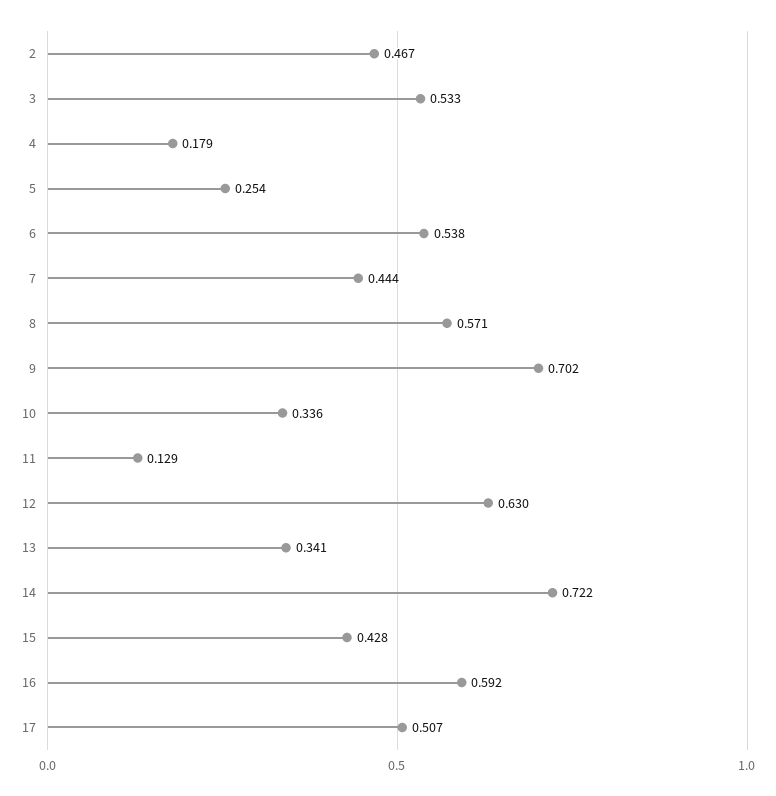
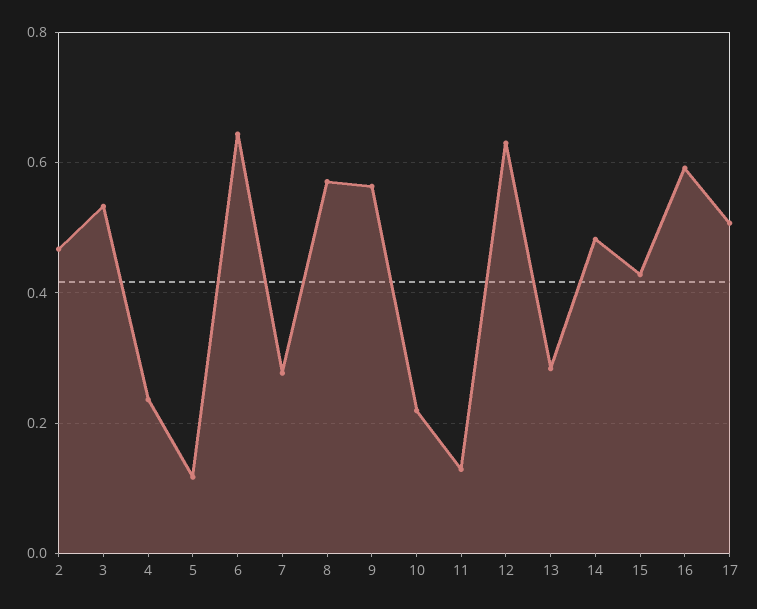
  {
    "2": 0.467,
    "3": 0.533,
-   "4": 0.179,
+   "4": 0.24,
-   "5": 0.254,
+   "5": 0.12,
-   "6": 0.538,
+   "6": 0.64,
-   "7": 0.444,
+   "7": 0.28,
    "8": 0.571,
-   "9": 0.702,
+   "9": 0.56,
-   "10": 0.336,
+   "10": 0.22,
    "11": 0.129,
    "12": 0.63,
-   "13": 0.341,
+   "13": 0.28,
-   "14": 0.722,
+   "14": 0.48,
    "15": 0.428,
    "16": 0.592,
    "17": 0.507
  }

